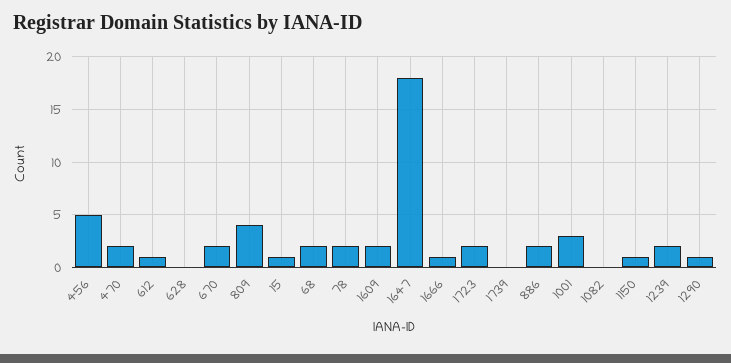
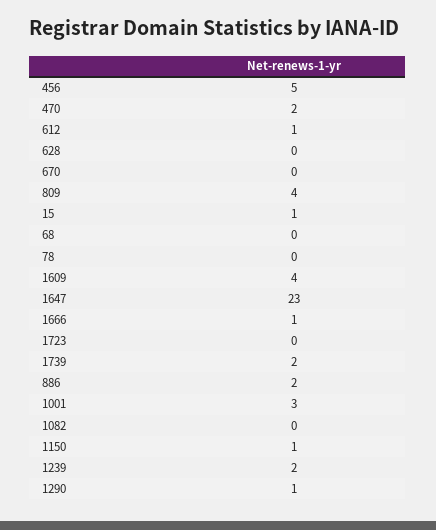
  {
    "456": 5,
    "470": 2,
    "612": 1,
    "628": 0,
-   "670": 2,
+   "670": 0,
    "809": 4,
    "15": 1,
-   "68": 2,
+   "68": 0,
-   "78": 2,
+   "78": 0,
-   "1609": 2,
+   "1609": 4,
-   "1647": 18,
+   "1647": 23,
    "1666": 1,
-   "1723": 2,
+   "1723": 0,
-   "1739": 0,
+   "1739": 2,
    "886": 2,
    "1001": 3,
    "1082": 0,
    "1150": 1,
    "1239": 2,
    "1290": 1
  }

